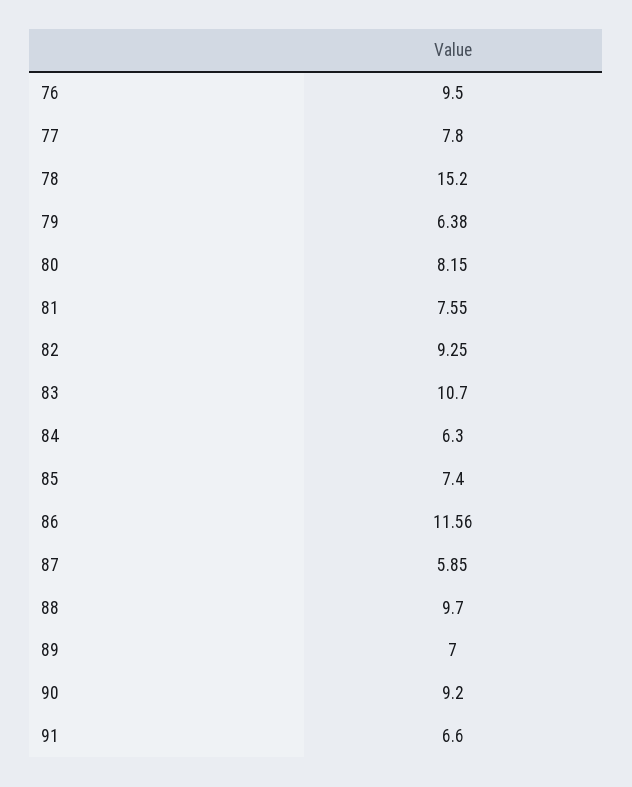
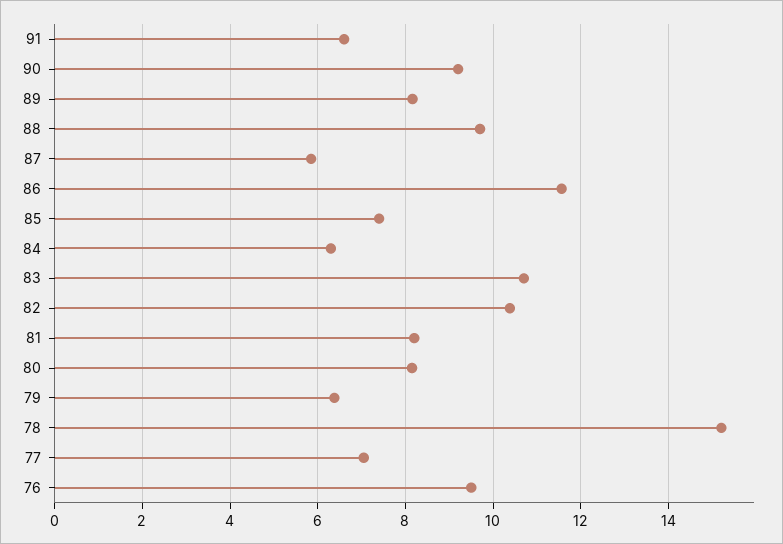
  {
    "76": 9.5,
-   "77": 7.8,
+   "77": 7,
    "78": 15.2,
    "79": 6.38,
    "80": 8.15,
-   "81": 7.55,
+   "81": 8.2,
-   "82": 9.25,
+   "82": 10.4,
    "83": 10.7,
    "84": 6.3,
    "85": 7.4,
    "86": 11.56,
    "87": 5.85,
    "88": 9.7,
-   "89": 7,
+   "89": 8.2,
    "90": 9.2,
    "91": 6.6
  }

